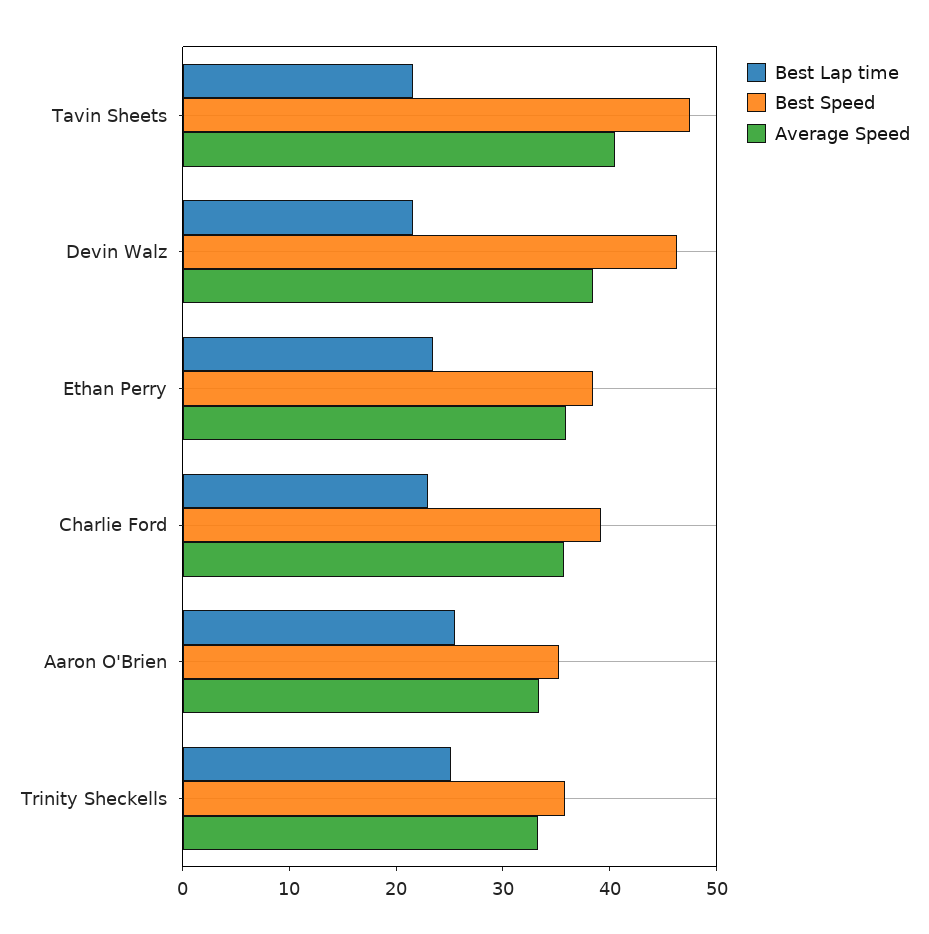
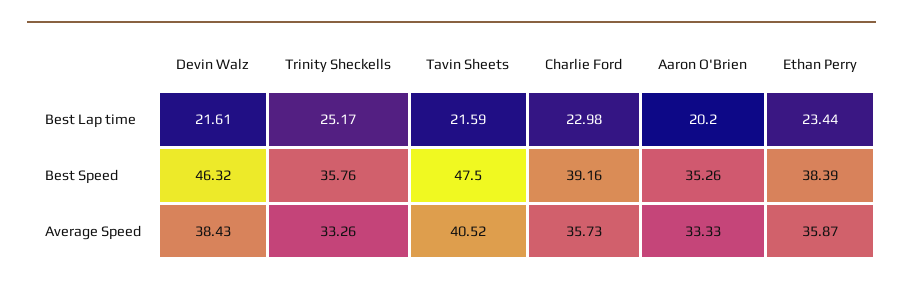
  {
    "Best Lap time": {
      "Tavin Sheets": 21.59,
      "Devin Walz": 21.61,
      "Ethan Perry": 23.44,
      "Charlie Ford": 22.98,
-     "Aaron O'Brien": 26,
+     "Aaron O'Brien": 20.2,
      "Trinity Sheckells": 25.17
    },
    "Best Speed": {
      "Tavin Sheets": 47.5,
      "Devin Walz": 46.32,
      "Ethan Perry": 38.39,
      "Charlie Ford": 39.16,
      "Aaron O'Brien": 35.26,
      "Trinity Sheckells": 35.76
    },
    "Average Speed": {
      "Tavin Sheets": 40.52,
      "Devin Walz": 38.43,
      "Ethan Perry": 35.87,
      "Charlie Ford": 35.73,
      "Aaron O'Brien": 33.33,
      "Trinity Sheckells": 33.26
    }
  }

